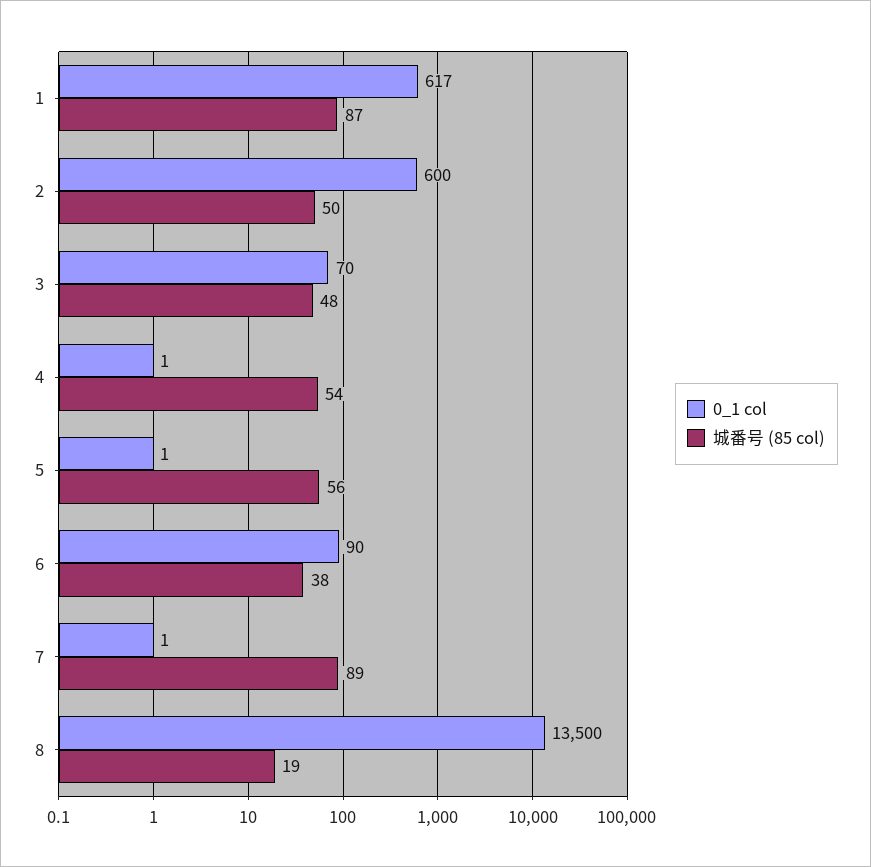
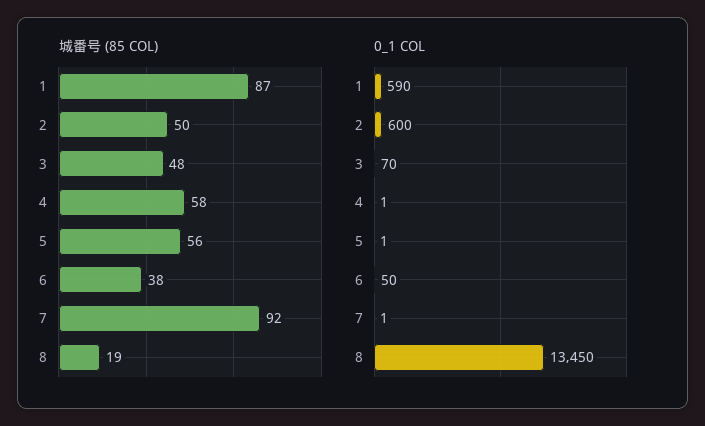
  {
    "0_1 col": {
-     "1": 617,
+     "1": 590,
      "2": 600,
      "3": 70,
      "4": 1,
      "5": 1,
-     "6": 90,
+     "6": 50,
      "7": 1,
-     "8": 13500
+     "8": 13450
    },
    "城番号 (85 col)": {
      "1": 87,
      "2": 50,
      "3": 48,
-     "4": 54,
+     "4": 58,
      "5": 56,
      "6": 38,
-     "7": 89,
+     "7": 92,
      "8": 19
    }
  }

